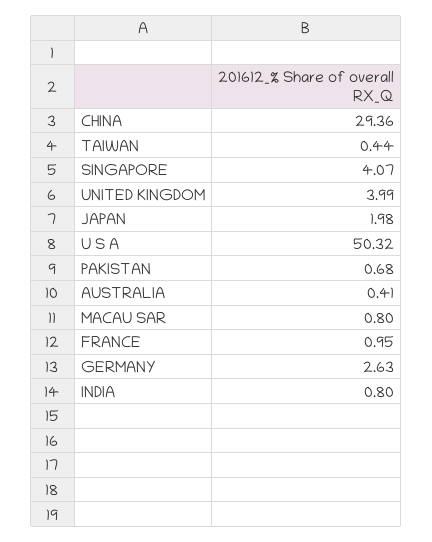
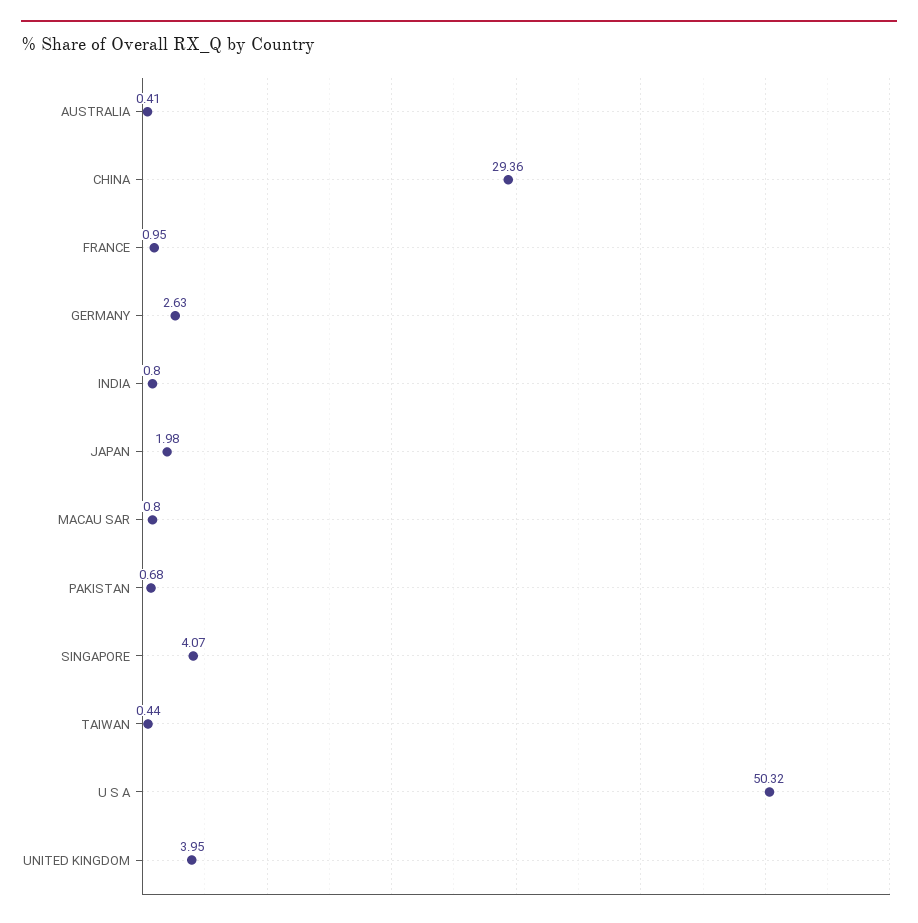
  {
    "CHINA": 29.36,
    "TAIWAN": 0.44,
    "SINGAPORE": 4.07,
-   "UNITED KINGDOM": 3.99,
+   "UNITED KINGDOM": 3.95,
    "JAPAN": 1.98,
    "U S A": 50.32,
    "PAKISTAN": 0.68,
    "AUSTRALIA": 0.41,
    "MACAU SAR": 0.8,
    "FRANCE": 0.95,
    "GERMANY": 2.63,
    "INDIA": 0.8
  }

